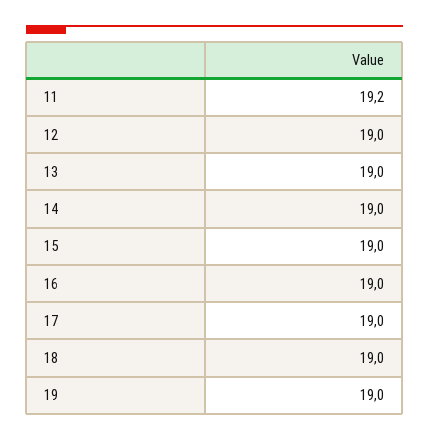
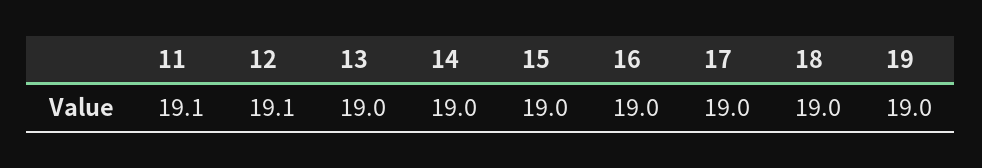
  {
-   "11": 19.2,
+   "11": 19.1,
-   "12": 19,
+   "12": 19.1,
    "13": 19,
    "14": 19,
    "15": 19,
    "16": 19,
    "17": 19,
    "18": 19,
    "19": 19
  }

